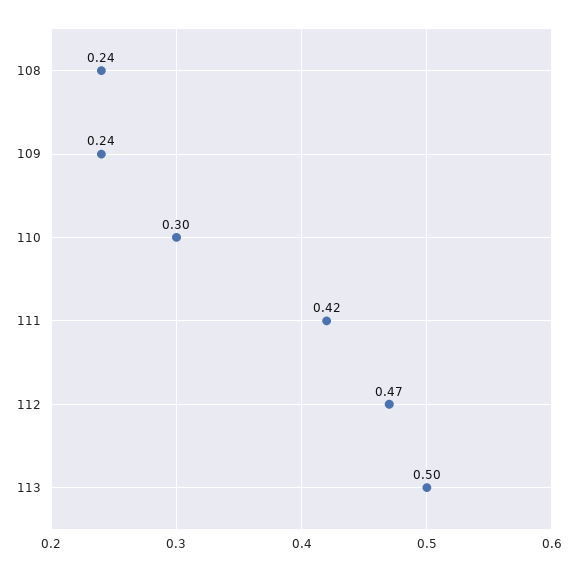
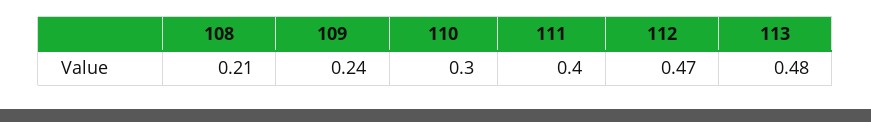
  {
-   "108": 0.24,
+   "108": 0.21,
    "109": 0.24,
    "110": 0.3,
-   "111": 0.42,
+   "111": 0.4,
    "112": 0.47,
-   "113": 0.5
+   "113": 0.48
  }

